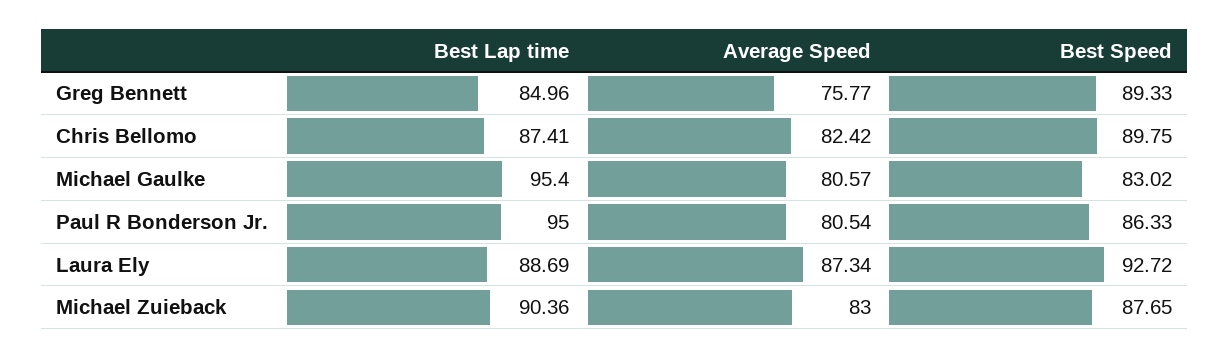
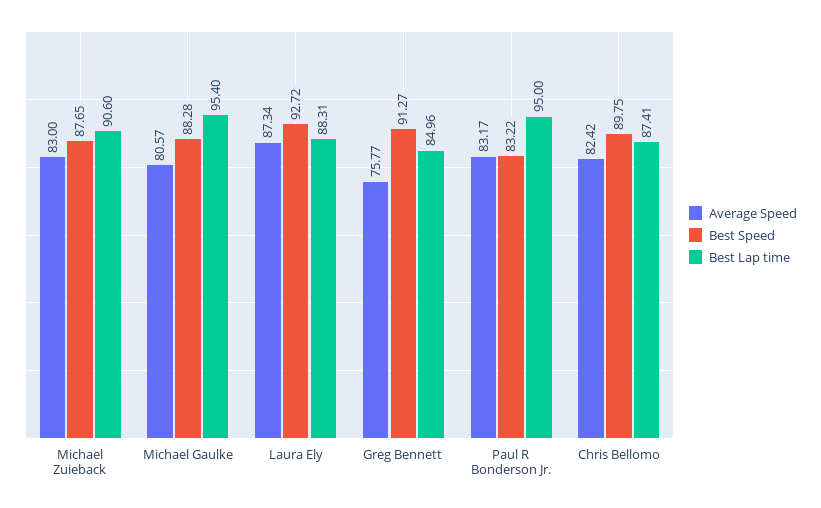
  {
    "Best Lap time": {
      "Greg Bennett": 84.96,
      "Chris Bellomo": 87.41,
      "Michael Gaulke": 95.4,
      "Paul R Bonderson Jr.": 95,
-     "Laura Ely": 88.69,
+     "Laura Ely": 88.31,
-     "Michael Zuieback": 90.36
+     "Michael Zuieback": 90.6
    },
    "Average Speed": {
      "Greg Bennett": 75.77,
      "Chris Bellomo": 82.42,
      "Michael Gaulke": 80.57,
-     "Paul R Bonderson Jr.": 80.54,
+     "Paul R Bonderson Jr.": 83.17,
      "Laura Ely": 87.34,
      "Michael Zuieback": 83
    },
    "Best Speed": {
-     "Greg Bennett": 89.33,
+     "Greg Bennett": 91.27,
      "Chris Bellomo": 89.75,
-     "Michael Gaulke": 83.02,
+     "Michael Gaulke": 88.28,
-     "Paul R Bonderson Jr.": 86.33,
+     "Paul R Bonderson Jr.": 83.22,
      "Laura Ely": 92.72,
      "Michael Zuieback": 87.65
    }
  }

